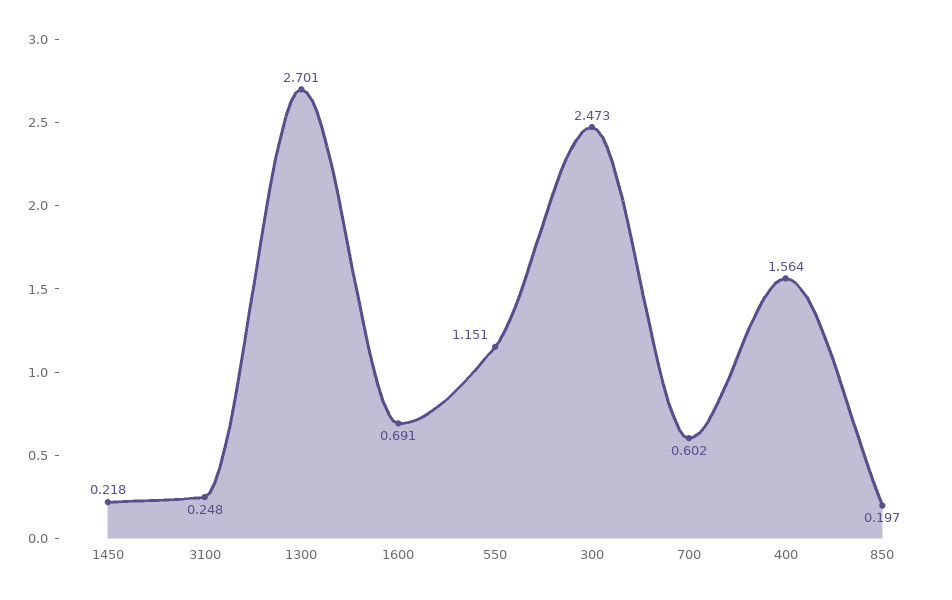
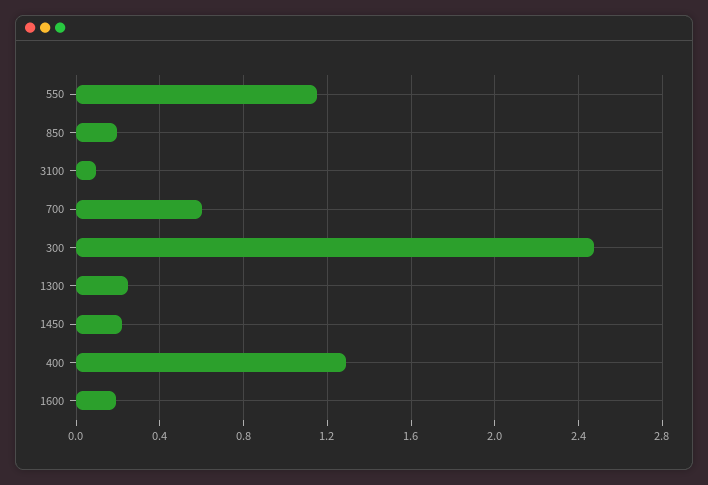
  {
    "1450": 0.218,
-   "3100": 0.248,
+   "3100": 0.1,
-   "1300": 2.701,
+   "1300": 0.25,
-   "1600": 0.691,
+   "1600": 0.2,
    "550": 1.151,
    "300": 2.473,
    "700": 0.602,
-   "400": 1.564,
+   "400": 1.3,
    "850": 0.197
  }

